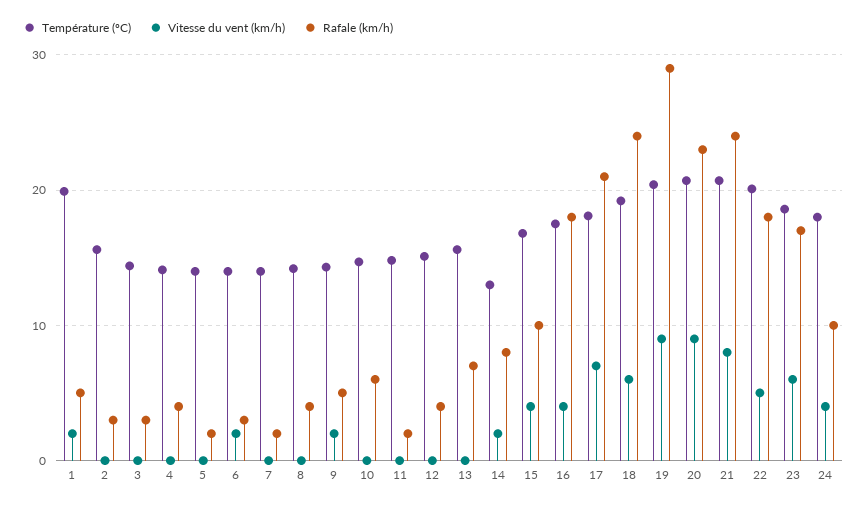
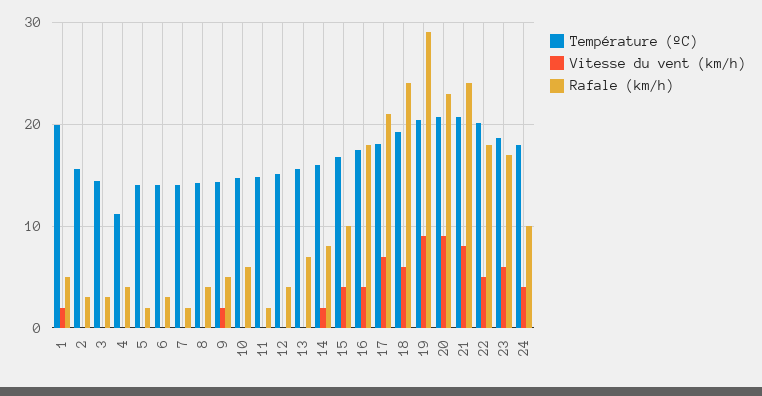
  {
    "Température (ºC)": {
      "1": 20,
      "2": 16,
      "3": 14,
-     "4": 14,
+     "4": 11,
      "5": 14,
      "6": 14,
      "7": 14,
      "8": 14,
      "9": 14,
      "10": 15,
      "11": 15,
      "12": 15,
      "13": 16,
-     "14": 13,
+     "14": 16,
      "15": 17,
      "16": 18,
      "17": 18,
      "18": 19,
      "19": 20,
      "20": 21,
      "21": 21,
      "22": 20,
      "23": 19,
      "24": 18
    },
    "Vitesse du vent (km/h)": {
      "1": 2,
      "2": 0,
      "3": 0,
      "4": 0,
      "5": 0,
-     "6": 2,
+     "6": 0,
      "7": 0,
      "8": 0,
      "9": 2,
      "10": 0,
      "11": 0,
      "12": 0,
      "13": 0,
      "14": 2,
      "15": 4,
      "16": 4,
      "17": 7,
      "18": 6,
      "19": 9,
      "20": 9,
      "21": 8,
      "22": 5,
      "23": 6,
      "24": 4
    },
    "Rafale (km/h)": {
      "1": 5,
      "2": 3,
      "3": 3,
      "4": 4,
      "5": 2,
      "6": 3,
      "7": 2,
      "8": 4,
      "9": 5,
      "10": 6,
      "11": 2,
      "12": 4,
      "13": 7,
      "14": 8,
      "15": 10,
      "16": 18,
      "17": 21,
      "18": 24,
      "19": 29,
      "20": 23,
      "21": 24,
      "22": 18,
      "23": 17,
      "24": 10
    }
  }

